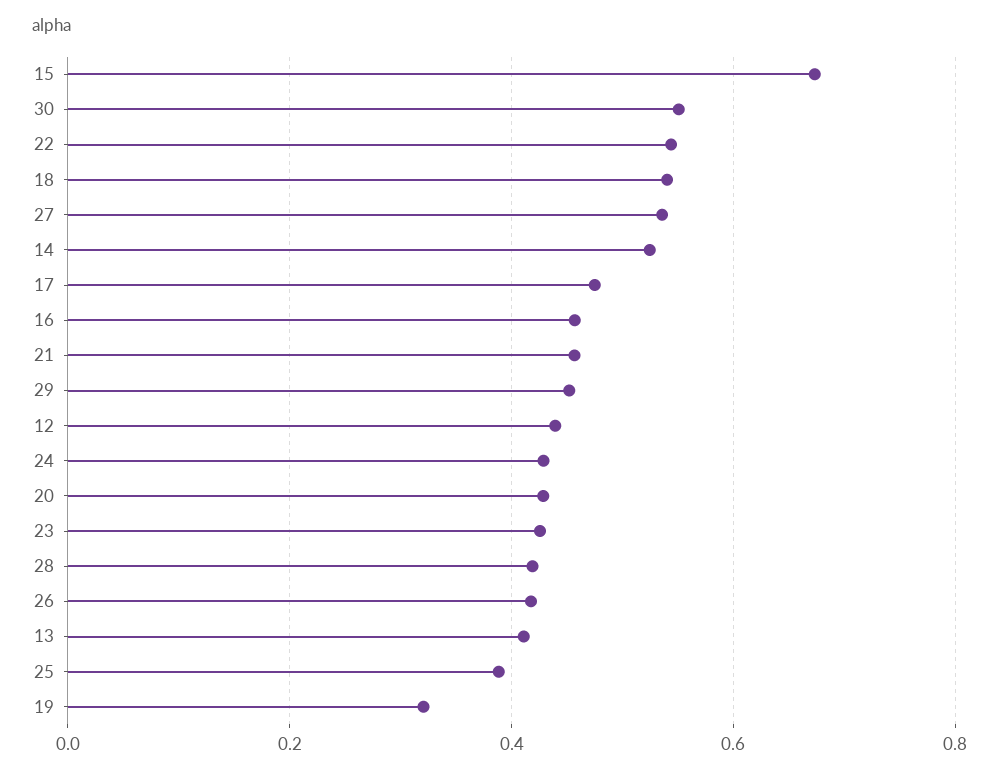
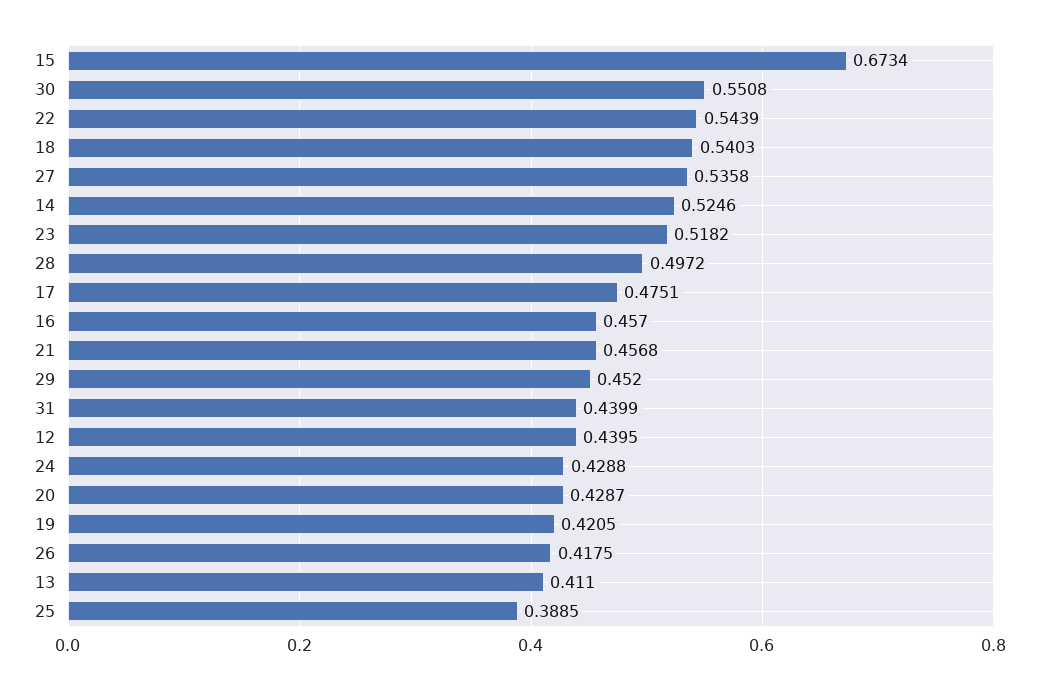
  {
    "15": 0.6734,
    "30": 0.5508,
    "22": 0.5439,
    "18": 0.5403,
    "27": 0.5358,
    "14": 0.5246,
    "17": 0.4751,
    "16": 0.457,
    "21": 0.4568,
    "29": 0.452,
    "12": 0.4395,
    "24": 0.4288,
    "20": 0.4287,
-   "23": 0.42,
+   "23": 0.5182,
-   "28": 0.42,
+   "28": 0.4972,
    "26": 0.4175,
    "13": 0.411,
    "25": 0.3885,
-   "19": 0.32
+   "19": 0.4205,
+   "31": 0.4399
  }

